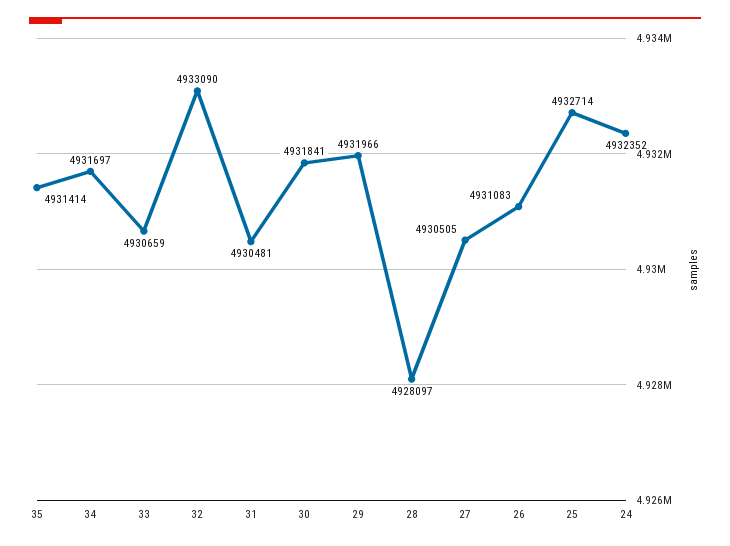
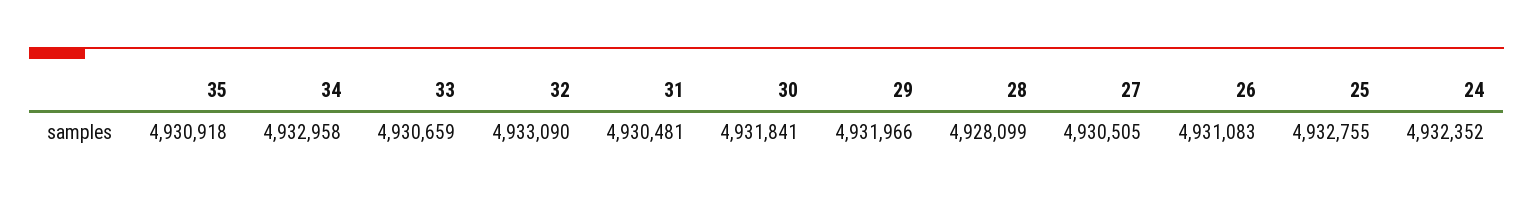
  {
-   "35": 4931414,
+   "35": 4930918,
-   "34": 4931697,
+   "34": 4932958,
    "33": 4930659,
    "32": 4933090,
    "31": 4930481,
    "30": 4931841,
    "29": 4931966,
-   "28": 4928097,
+   "28": 4928099,
    "27": 4930505,
    "26": 4931083,
-   "25": 4932714,
+   "25": 4932755,
    "24": 4932352
  }

